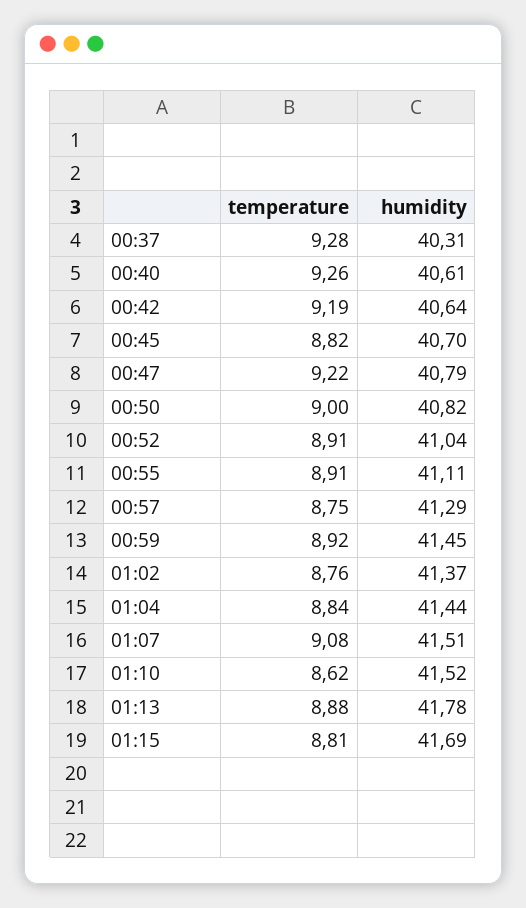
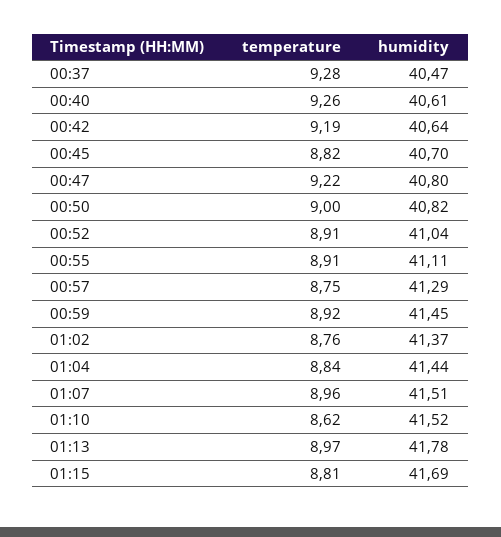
  {
    "temperature": {
      "00:37": 9.28,
      "00:40": 9.26,
      "00:42": 9.19,
      "00:45": 8.82,
      "00:47": 9.22,
      "00:50": 9,
      "00:52": 8.91,
      "00:55": 8.91,
      "00:57": 8.75,
      "00:59": 8.92,
      "01:02": 8.76,
      "01:04": 8.84,
-     "01:07": 9.08,
+     "01:07": 8.96,
      "01:10": 8.62,
-     "01:13": 8.88,
+     "01:13": 8.97,
      "01:15": 8.81
    },
    "humidity": {
-     "00:37": 40.31,
+     "00:37": 40.47,
      "00:40": 40.61,
      "00:42": 40.64,
      "00:45": 40.7,
-     "00:47": 40.79,
+     "00:47": 40.8,
      "00:50": 40.82,
      "00:52": 41.04,
      "00:55": 41.11,
      "00:57": 41.29,
      "00:59": 41.45,
      "01:02": 41.37,
      "01:04": 41.44,
      "01:07": 41.51,
      "01:10": 41.52,
      "01:13": 41.78,
      "01:15": 41.69
    }
  }

